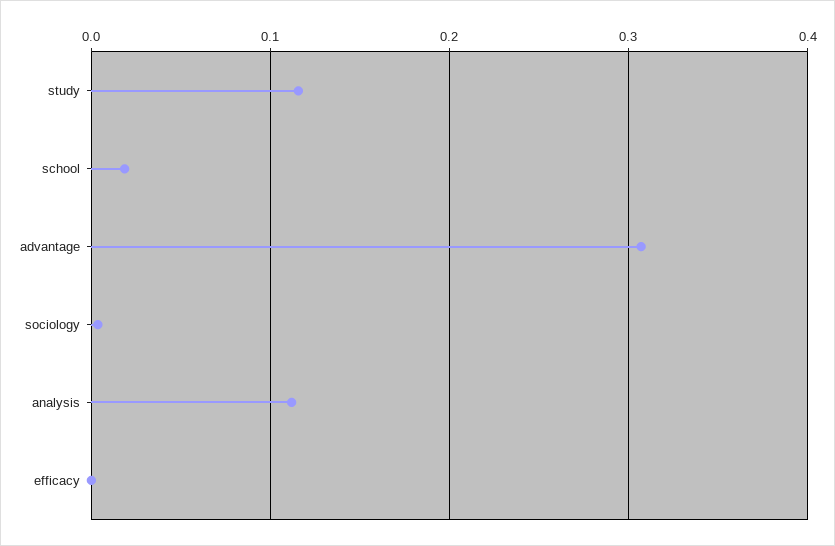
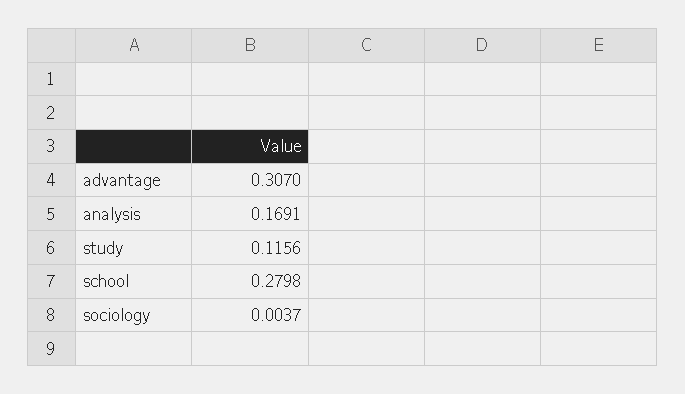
  {
    "study": 0.1156,
-   "school": 0.02,
+   "school": 0.2798,
    "advantage": 0.307,
    "sociology": 0.0037,
-   "analysis": 0.11,
+   "analysis": 0.1691
-   "efficacy": 0
  }

